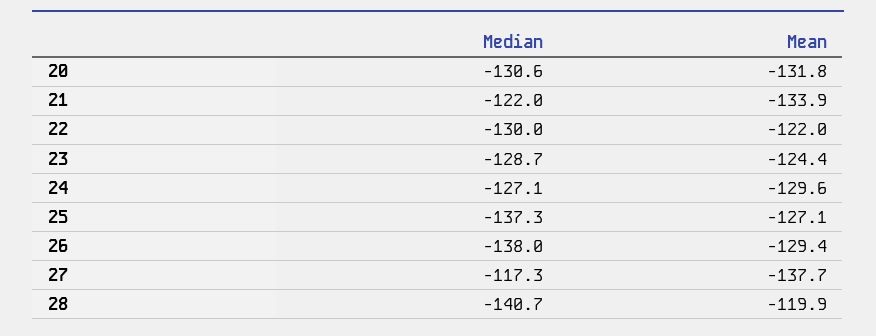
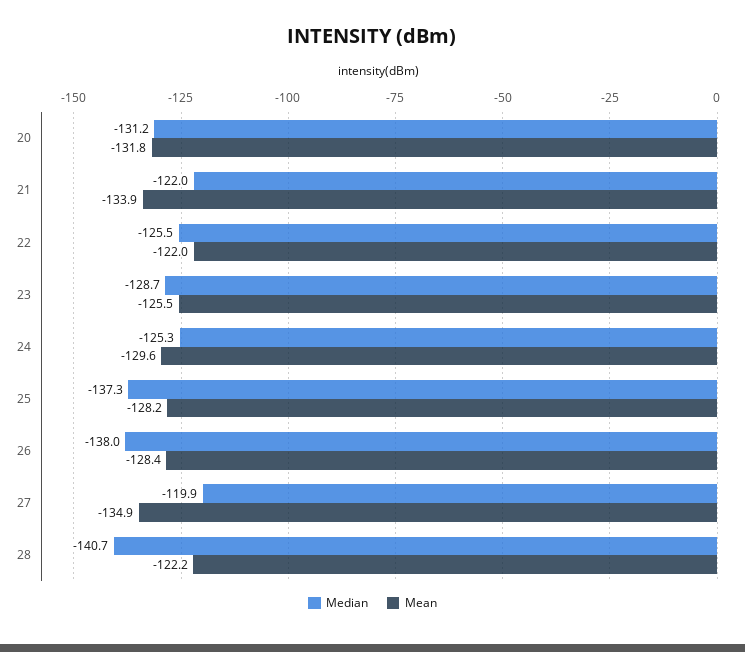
  {
    "Median": {
-     "20": -130.6,
+     "20": -131.2,
      "21": -122,
-     "22": -130,
+     "22": -125.5,
      "23": -128.7,
-     "24": -127.1,
+     "24": -125.3,
      "25": -137.3,
      "26": -138,
-     "27": -117.3,
+     "27": -119.9,
      "28": -140.7
    },
    "Mean": {
      "20": -131.8,
      "21": -133.9,
      "22": -122,
-     "23": -124.4,
+     "23": -125.5,
      "24": -129.6,
-     "25": -127.1,
+     "25": -128.2,
-     "26": -129.4,
+     "26": -128.4,
-     "27": -137.7,
+     "27": -134.9,
-     "28": -119.9
+     "28": -122.2
    }
  }

